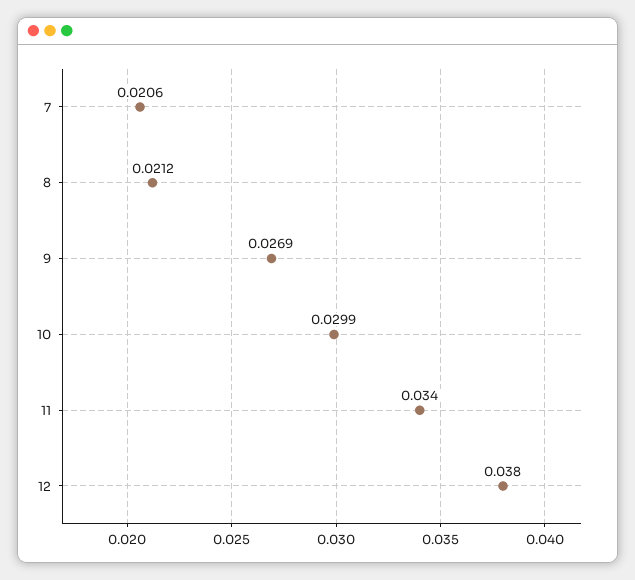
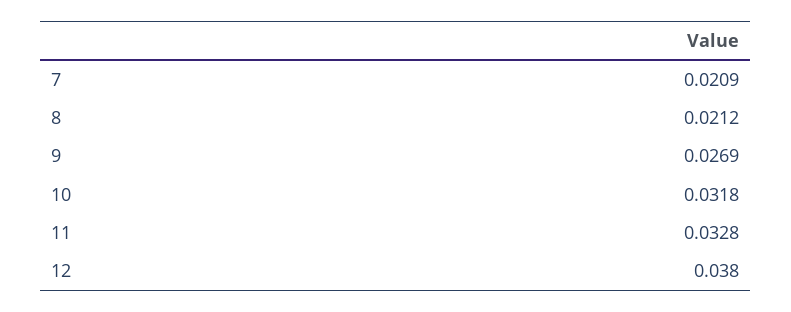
  {
-   "7": 0.0206,
+   "7": 0.0209,
    "8": 0.0212,
    "9": 0.0269,
-   "10": 0.0299,
+   "10": 0.0318,
-   "11": 0.034,
+   "11": 0.0328,
    "12": 0.038
  }

